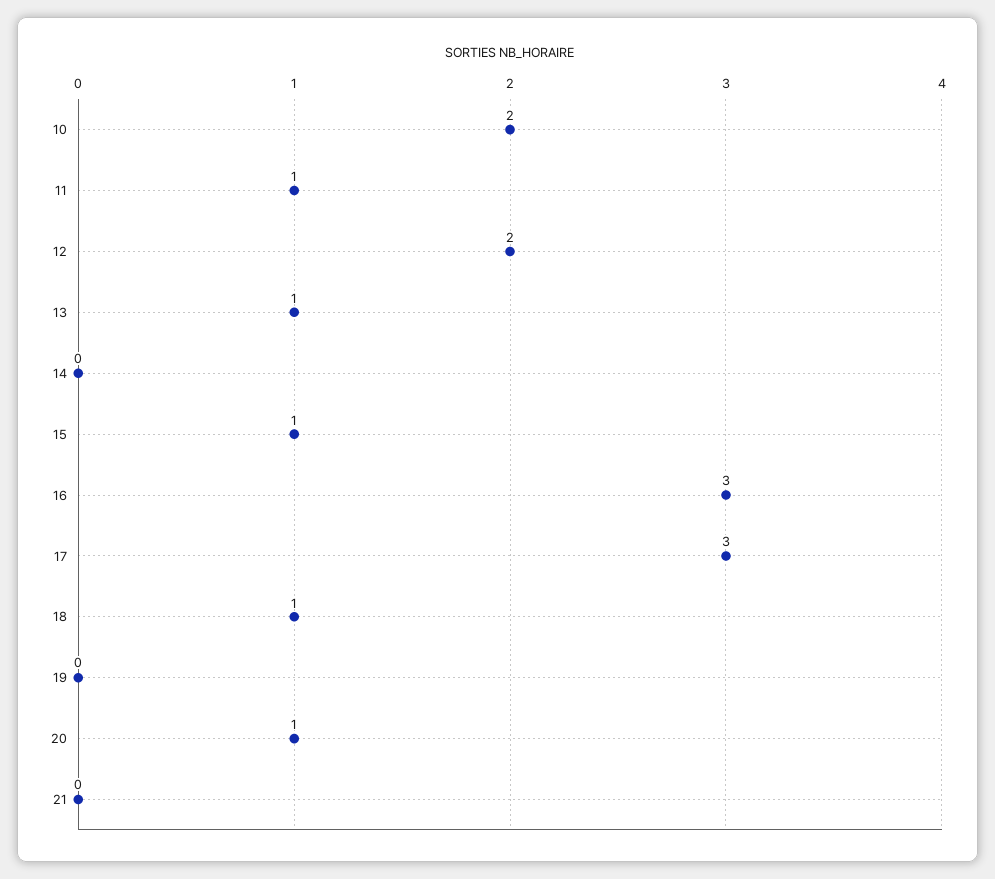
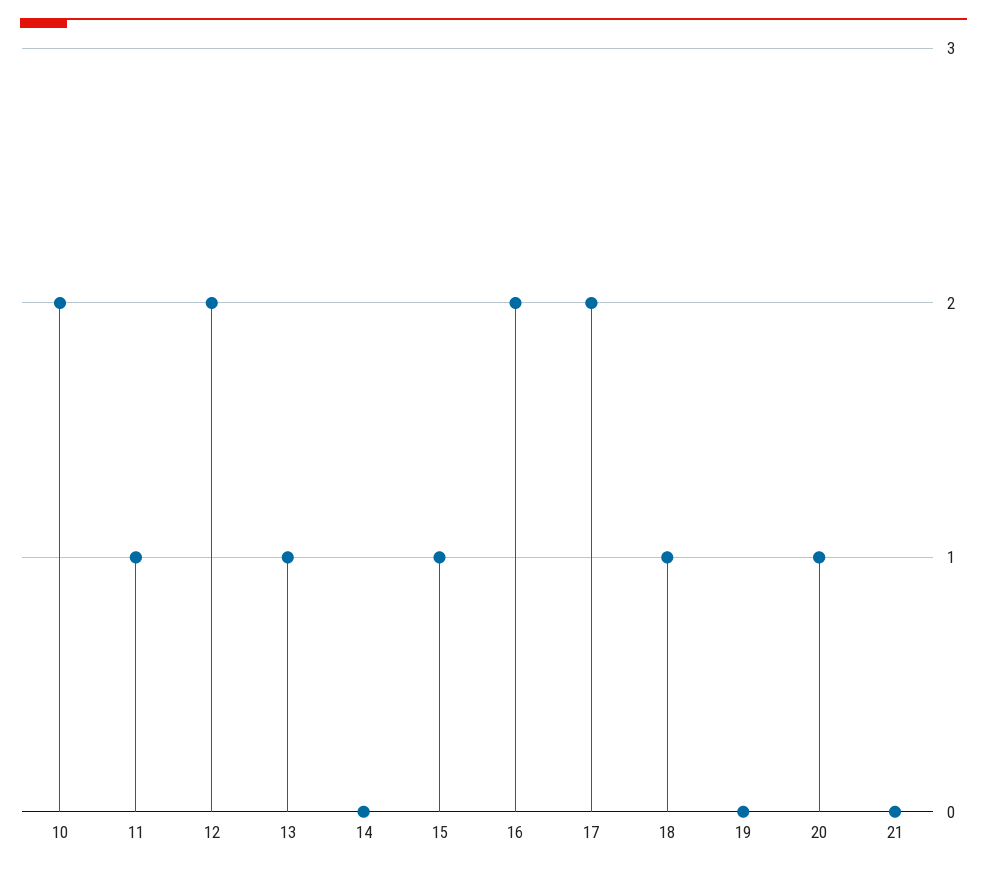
  {
    "10": 2,
    "11": 1,
    "12": 2,
    "13": 1,
    "14": 0,
    "15": 1,
-   "16": 3,
+   "16": 2,
-   "17": 3,
+   "17": 2,
    "18": 1,
    "19": 0,
    "20": 1,
    "21": 0
  }

